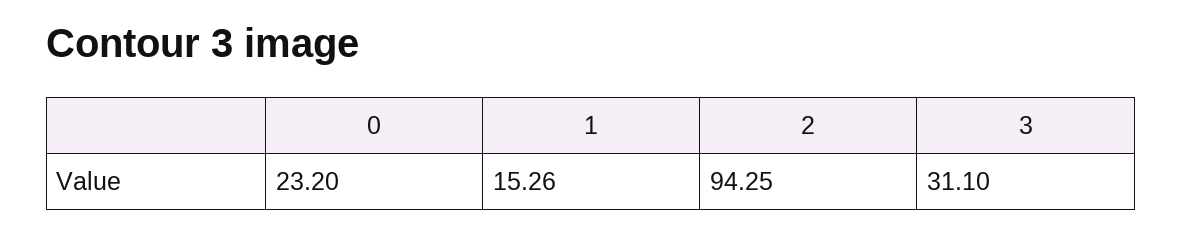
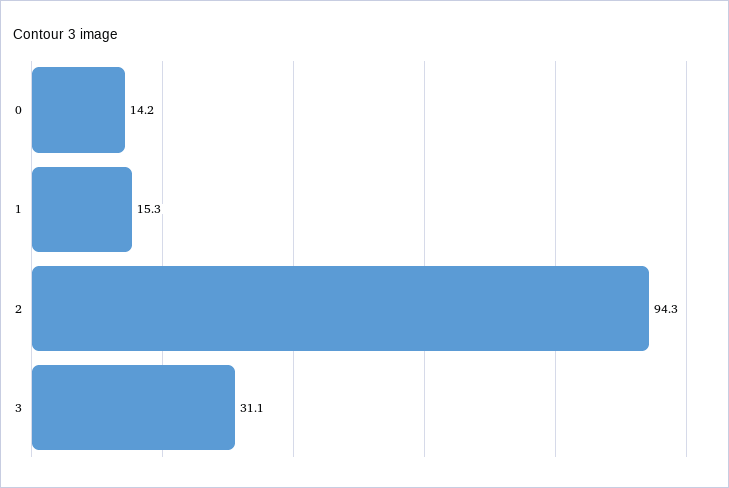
  {
-   "0": 23.2,
+   "0": 14.2,
    "1": 15.26,
    "2": 94.25,
    "3": 31.1
  }

